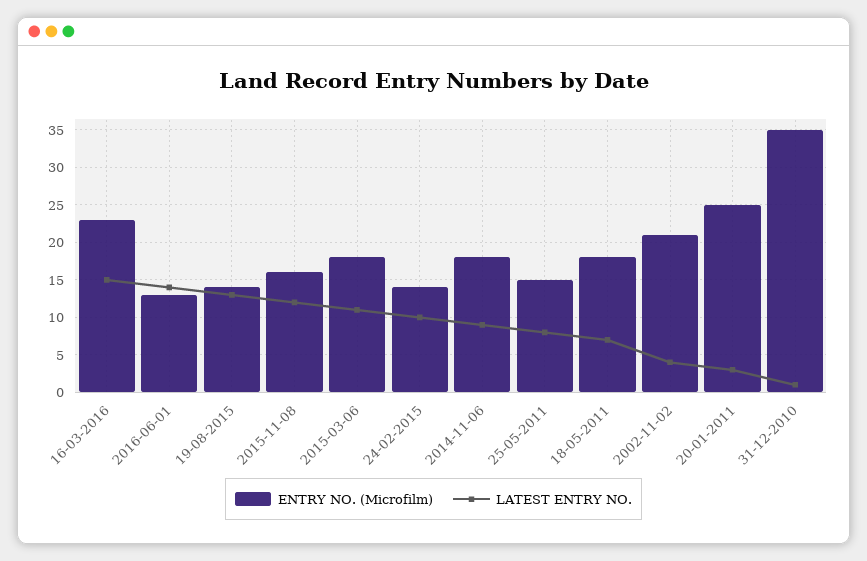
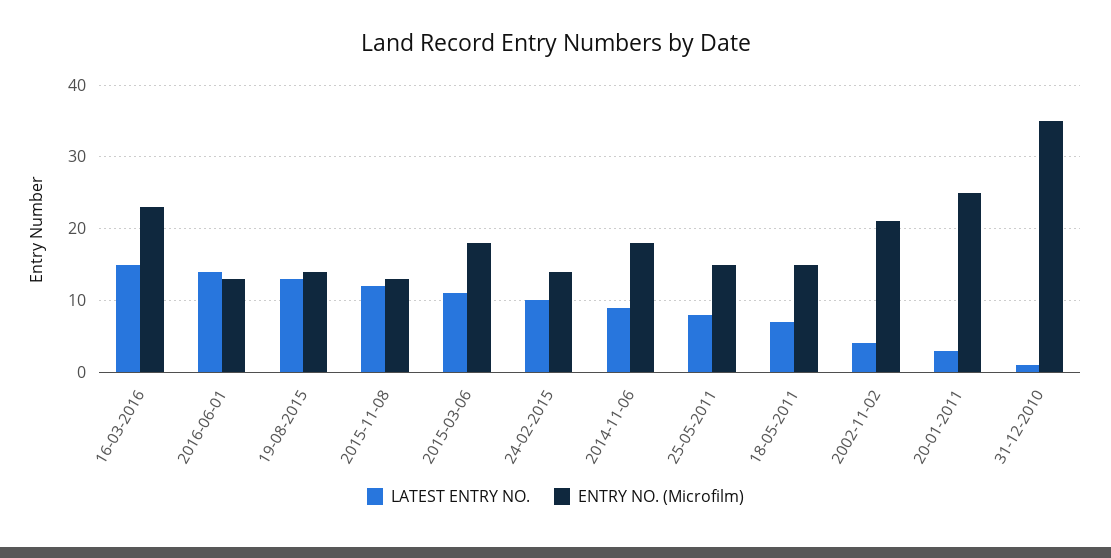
  {
    "ENTRY NO. (Microfilm)": {
      "16-03-2016": 23,
      "2016-06-01": 13,
      "19-08-2015": 14,
-     "2015-11-08": 16,
+     "2015-11-08": 13,
      "2015-03-06": 18,
      "24-02-2015": 14,
      "2014-11-06": 18,
      "25-05-2011": 15,
-     "18-05-2011": 18,
+     "18-05-2011": 15,
      "2002-11-02": 21,
      "20-01-2011": 25,
      "31-12-2010": 35
    },
    "LATEST ENTRY NO.": {
      "16-03-2016": 15,
      "2016-06-01": 14,
      "19-08-2015": 13,
      "2015-11-08": 12,
      "2015-03-06": 11,
      "24-02-2015": 10,
      "2014-11-06": 9,
      "25-05-2011": 8,
      "18-05-2011": 7,
      "2002-11-02": 4,
      "20-01-2011": 3,
      "31-12-2010": 1
    }
  }

